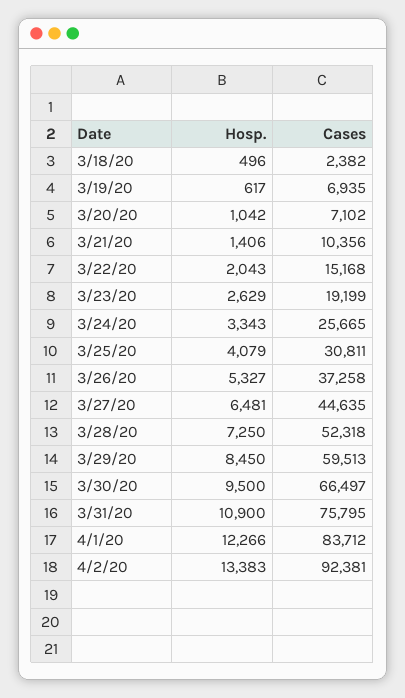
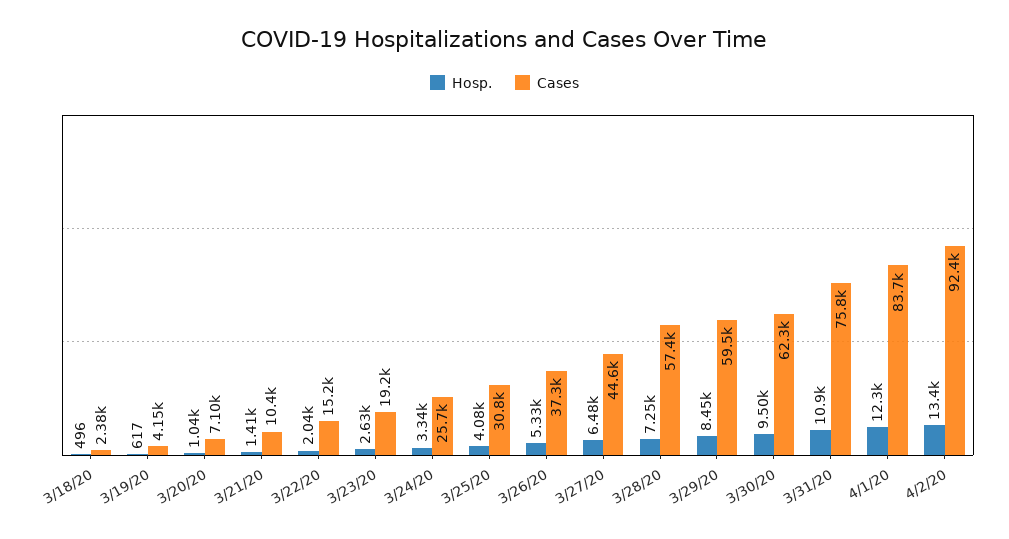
  {
    "Hosp.": {
      "3/18/20": 496,
      "3/19/20": 617,
      "3/20/20": 1042,
      "3/21/20": 1406,
      "3/22/20": 2043,
      "3/23/20": 2629,
      "3/24/20": 3343,
      "3/25/20": 4079,
      "3/26/20": 5327,
      "3/27/20": 6481,
      "3/28/20": 7250,
      "3/29/20": 8450,
      "3/30/20": 9500,
      "3/31/20": 10900,
      "4/1/20": 12266,
      "4/2/20": 13383
    },
    "Cases": {
      "3/18/20": 2382,
-     "3/19/20": 6935,
+     "3/19/20": 4150,
      "3/20/20": 7102,
      "3/21/20": 10356,
      "3/22/20": 15168,
      "3/23/20": 19199,
      "3/24/20": 25665,
      "3/25/20": 30811,
      "3/26/20": 37258,
      "3/27/20": 44635,
-     "3/28/20": 52318,
+     "3/28/20": 57400,
      "3/29/20": 59513,
-     "3/30/20": 66497,
+     "3/30/20": 62300,
      "3/31/20": 75795,
      "4/1/20": 83712,
      "4/2/20": 92381
    }
  }

